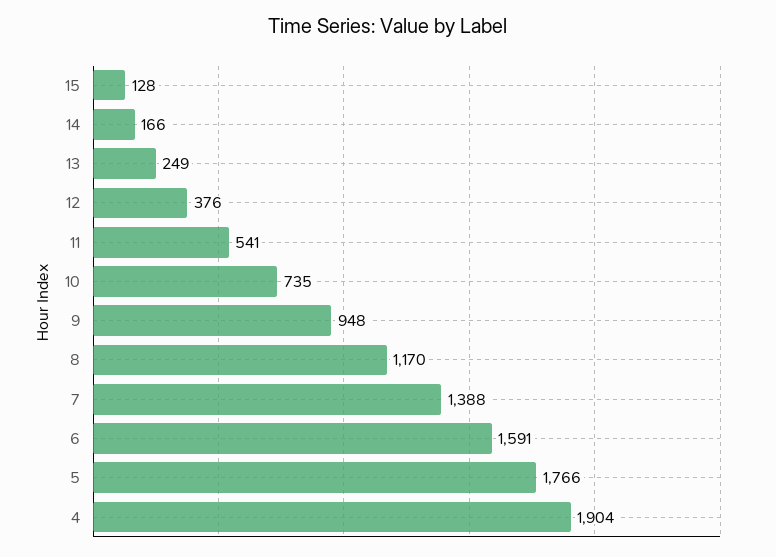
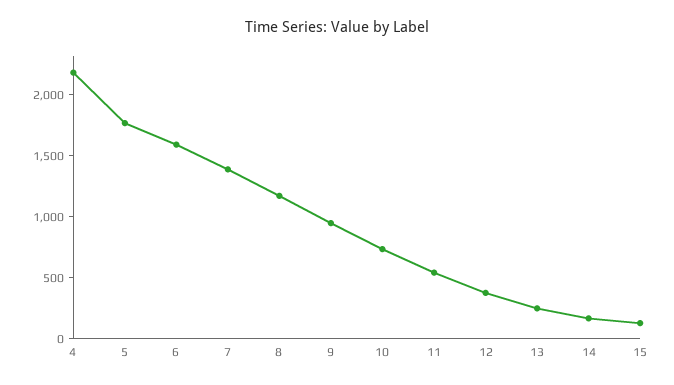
  {
    "15": 128,
    "14": 166,
    "13": 249,
    "12": 376,
    "11": 541,
    "10": 735,
    "9": 948,
    "8": 1170,
    "7": 1388,
    "6": 1591,
    "5": 1766,
-   "4": 1904
+   "4": 2200
  }

